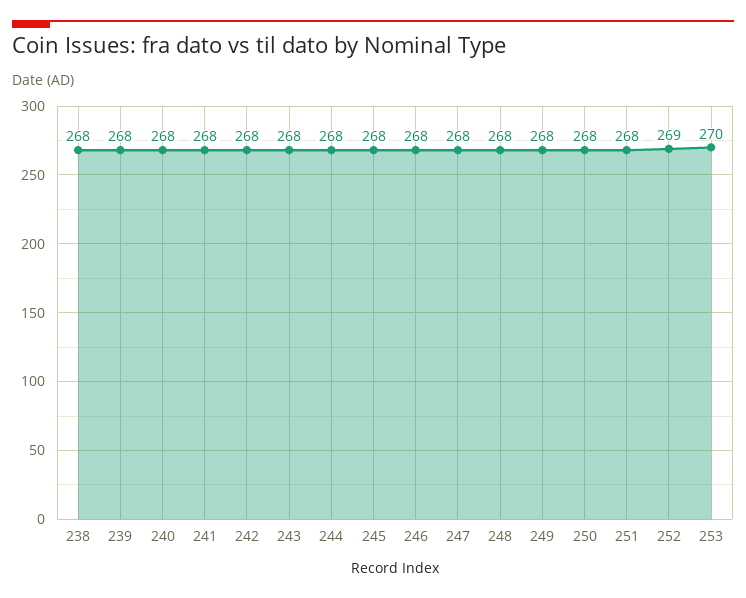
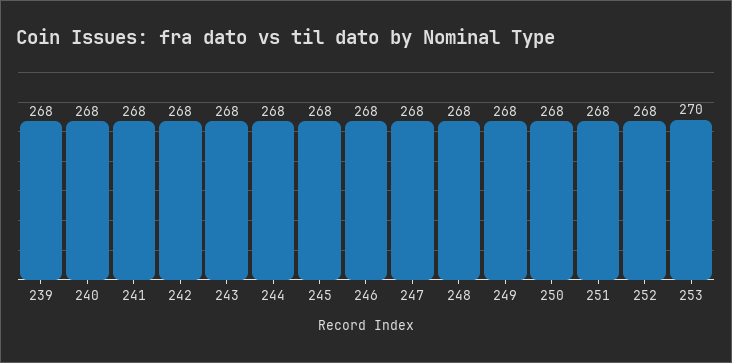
  {
-   "238": 268,
    "239": 268,
    "240": 268,
    "241": 268,
    "242": 268,
    "243": 268,
    "244": 268,
    "245": 268,
    "246": 268,
    "247": 268,
    "248": 268,
    "249": 268,
    "250": 268,
    "251": 268,
-   "252": 269,
+   "252": 268,
    "253": 270
  }

